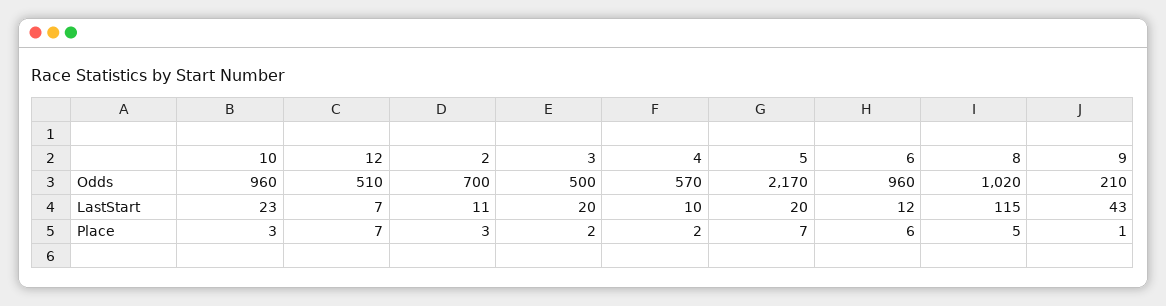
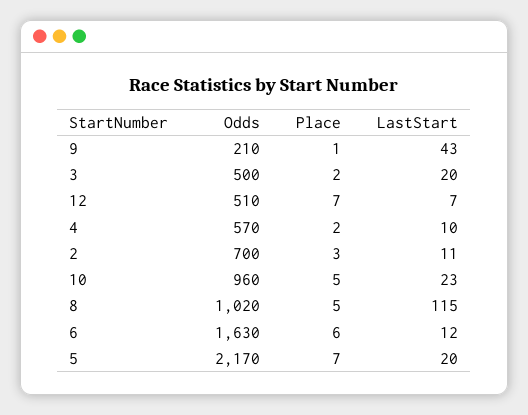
  {
    "10": {
      "Odds": 960,
      "LastStart": 23,
-     "Place": 3
+     "Place": 5
    },
    "12": {
      "Odds": 510,
      "LastStart": 7,
      "Place": 7
    },
    "2": {
      "Odds": 700,
      "LastStart": 11,
      "Place": 3
    },
    "3": {
      "Odds": 500,
      "LastStart": 20,
      "Place": 2
    },
    "4": {
      "Odds": 570,
      "LastStart": 10,
      "Place": 2
    },
    "5": {
      "Odds": 2170,
      "LastStart": 20,
      "Place": 7
    },
    "6": {
-     "Odds": 960,
+     "Odds": 1630,
      "LastStart": 12,
      "Place": 6
    },
    "8": {
      "Odds": 1020,
      "LastStart": 115,
      "Place": 5
    },
    "9": {
      "Odds": 210,
      "LastStart": 43,
      "Place": 1
    }
  }

